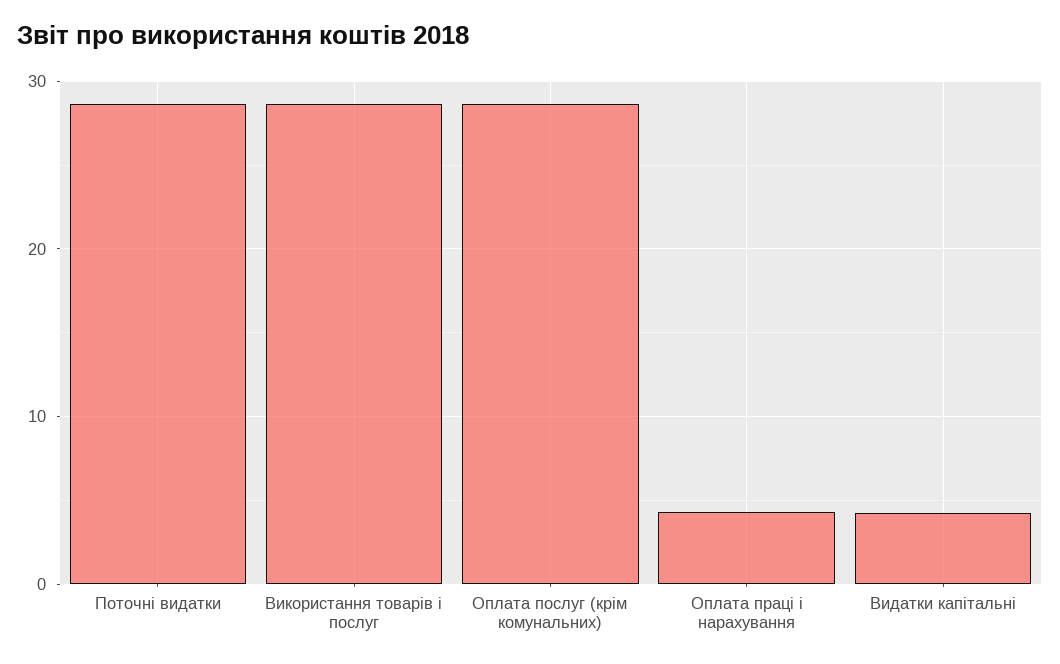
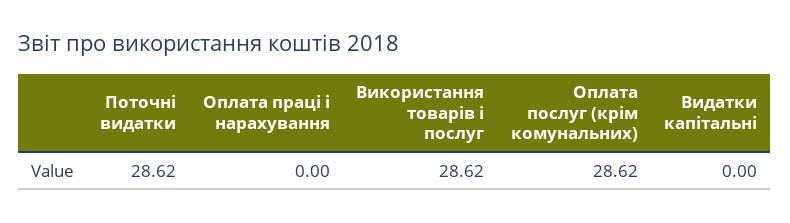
  {
    "Поточні видатки": 28.62,
    "Використання товарів і послуг": 28.62,
    "Оплата послуг (крім комунальних)": 28.62,
-   "Оплата праці і нарахування": 4,
+   "Оплата праці і нарахування": 0,
-   "Видатки капітальні": 4
+   "Видатки капітальні": 0
  }

